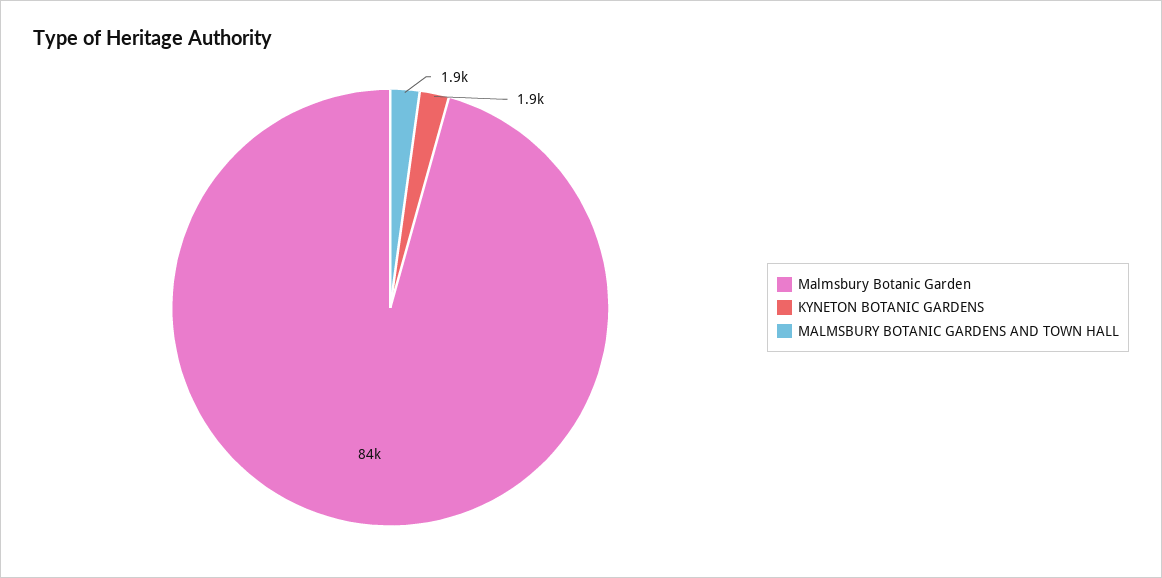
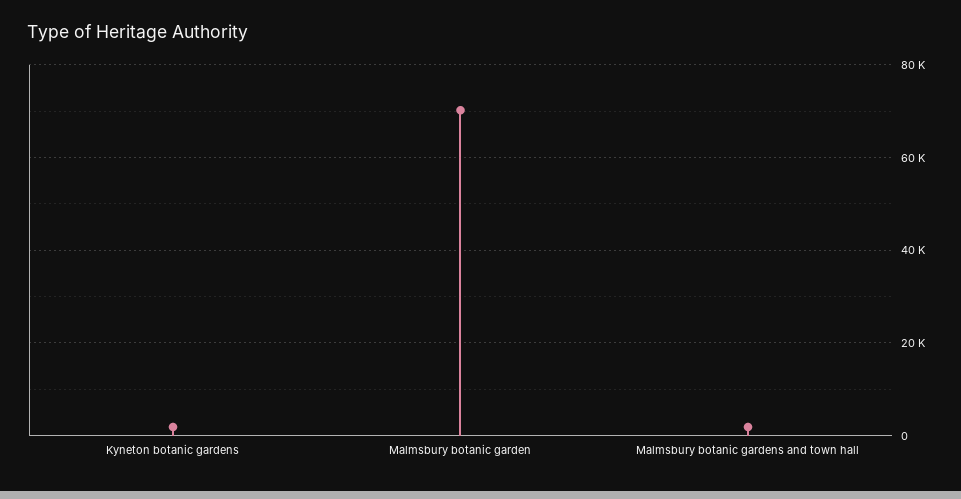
  {
-   "Malmsbury Botanic Garden": 84000,
+   "Malmsbury Botanic Garden": 70000,
    "KYNETON BOTANIC GARDENS": 1900,
    "MALMSBURY BOTANIC GARDENS AND TOWN HALL": 1900
  }

